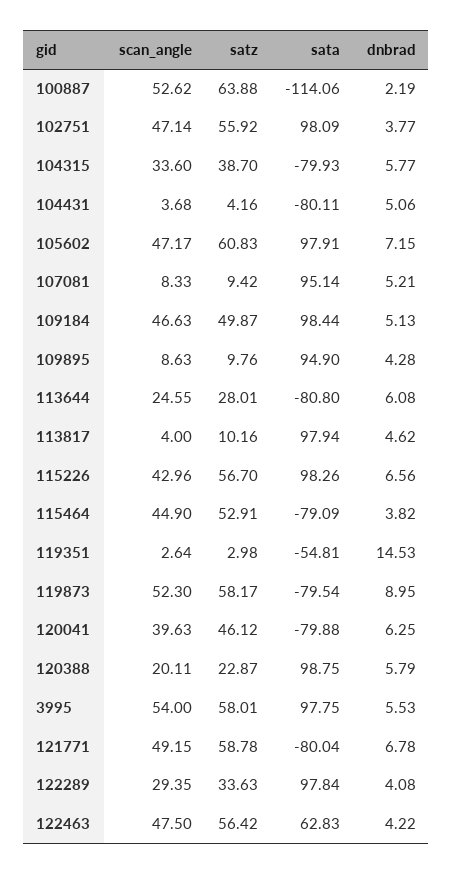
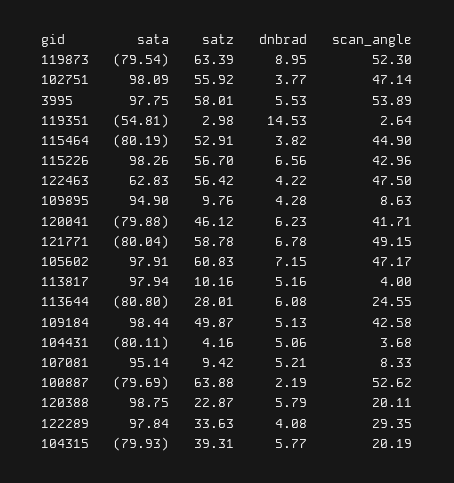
  {
    "scan_angle": {
      "100887": 52.62,
      "102751": 47.14,
-     "104315": 33.6,
+     "104315": 20.19,
      "104431": 3.68,
      "105602": 47.17,
      "107081": 8.33,
-     "109184": 46.63,
+     "109184": 42.58,
      "109895": 8.63,
      "113644": 24.55,
      "113817": 4,
      "115226": 42.96,
      "115464": 44.9,
      "119351": 2.64,
      "119873": 52.3,
-     "120041": 39.63,
+     "120041": 41.71,
      "120388": 20.11,
-     "3995": 54,
+     "3995": 53.89,
      "121771": 49.15,
      "122289": 29.35,
      "122463": 47.5
    },
    "satz": {
      "100887": 63.88,
      "102751": 55.92,
-     "104315": 38.7,
+     "104315": 39.31,
      "104431": 4.16,
      "105602": 60.83,
      "107081": 9.42,
      "109184": 49.87,
      "109895": 9.76,
      "113644": 28.01,
      "113817": 10.16,
      "115226": 56.7,
      "115464": 52.91,
      "119351": 2.98,
-     "119873": 58.17,
+     "119873": 63.39,
      "120041": 46.12,
      "120388": 22.87,
      "3995": 58.01,
      "121771": 58.78,
      "122289": 33.63,
      "122463": 56.42
    },
    "sata": {
-     "100887": -114.06,
+     "100887": -79.69,
      "102751": 98.09,
      "104315": -79.93,
      "104431": -80.11,
      "105602": 97.91,
      "107081": 95.14,
      "109184": 98.44,
      "109895": 94.9,
      "113644": -80.8,
      "113817": 97.94,
      "115226": 98.26,
-     "115464": -79.09,
+     "115464": -80.19,
      "119351": -54.81,
      "119873": -79.54,
      "120041": -79.88,
      "120388": 98.75,
      "3995": 97.75,
      "121771": -80.04,
      "122289": 97.84,
      "122463": 62.83
    },
    "dnbrad": {
      "100887": 2.19,
      "102751": 3.77,
      "104315": 5.77,
      "104431": 5.06,
      "105602": 7.15,
      "107081": 5.21,
      "109184": 5.13,
      "109895": 4.28,
      "113644": 6.08,
-     "113817": 4.62,
+     "113817": 5.16,
      "115226": 6.56,
      "115464": 3.82,
      "119351": 14.53,
      "119873": 8.95,
-     "120041": 6.25,
+     "120041": 6.23,
      "120388": 5.79,
      "3995": 5.53,
      "121771": 6.78,
      "122289": 4.08,
      "122463": 4.22
    }
  }

